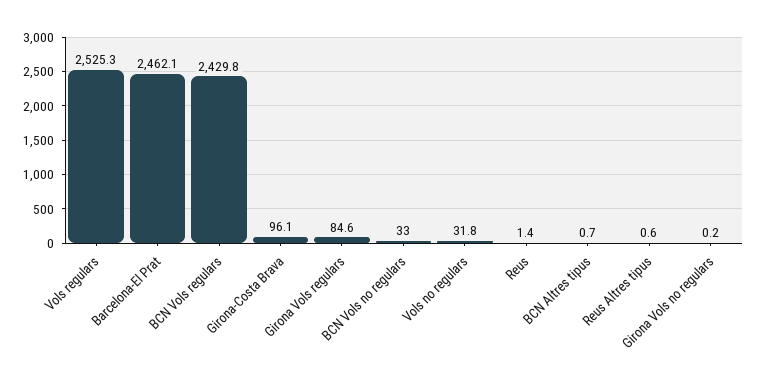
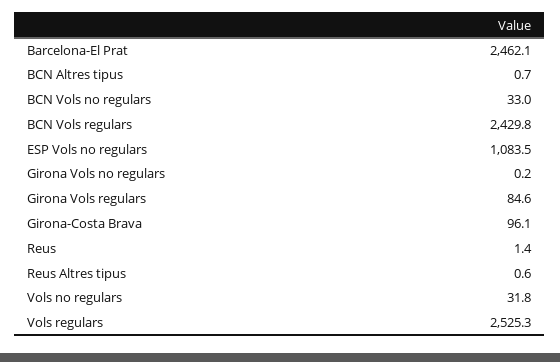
  {
    "Vols regulars": 2525.3,
    "Barcelona-El Prat": 2462.1,
    "BCN Vols regulars": 2429.8,
    "Girona-Costa Brava": 96.1,
    "Girona Vols regulars": 84.6,
    "BCN Vols no regulars": 33,
    "Vols no regulars": 31.8,
    "Reus": 1.4,
    "BCN Altres tipus": 0.7,
    "Reus Altres tipus": 0.6,
-   "Girona Vols no regulars": 0.2
+   "Girona Vols no regulars": 0.2,
+   "ESP Vols no regulars": 1083.5
  }

